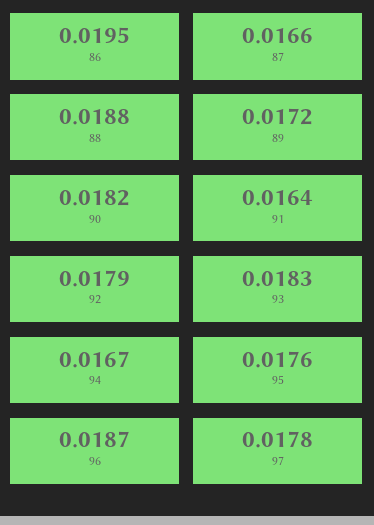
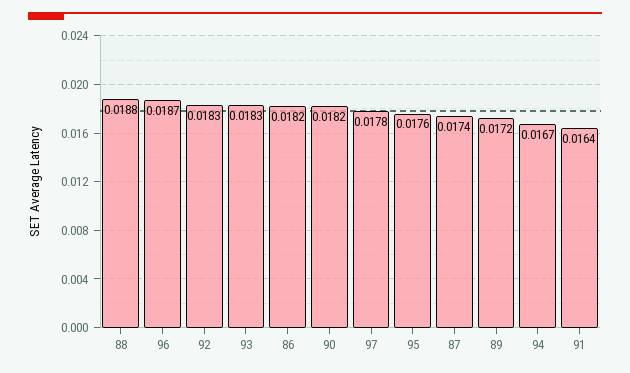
  {
-   "86": 0.0195,
+   "86": 0.0182,
-   "87": 0.0166,
+   "87": 0.0174,
    "88": 0.0188,
    "89": 0.0172,
    "90": 0.0182,
    "91": 0.0164,
-   "92": 0.0179,
+   "92": 0.0183,
    "93": 0.0183,
    "94": 0.0167,
    "95": 0.0176,
    "96": 0.0187,
    "97": 0.0178
  }

